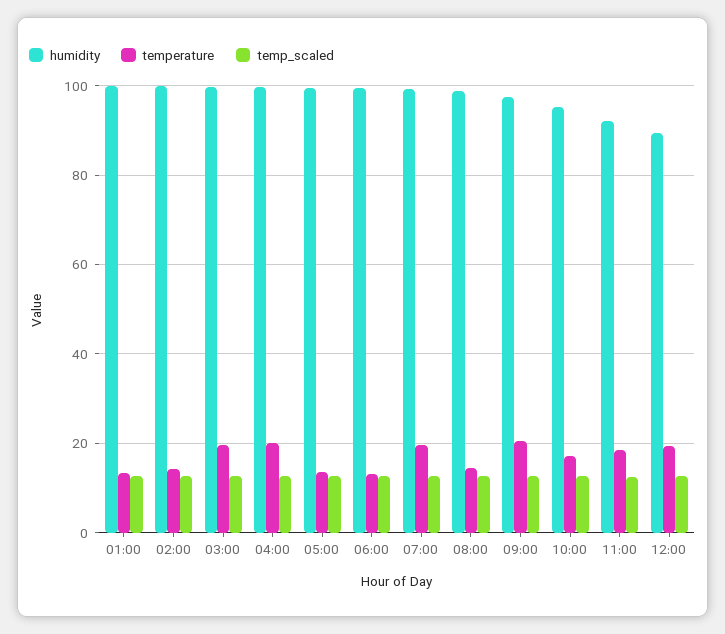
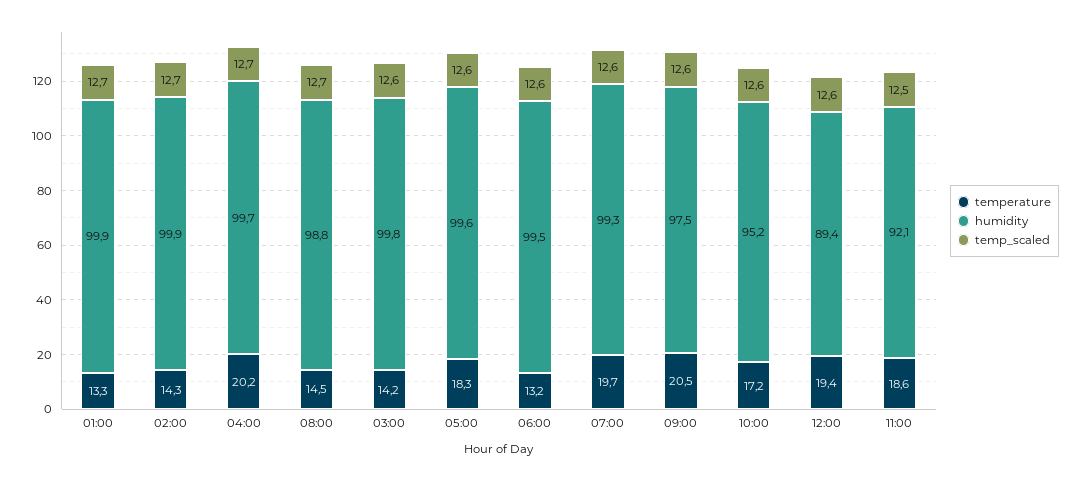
  {
    "humidity": {
      "01:00": 99.9,
      "02:00": 99.9,
      "03:00": 99.8,
      "04:00": 99.7,
      "05:00": 99.6,
      "06:00": 99.5,
      "07:00": 99.3,
      "08:00": 98.8,
      "09:00": 97.5,
      "10:00": 95.2,
      "11:00": 92.1,
      "12:00": 89.4
    },
    "temperature": {
      "01:00": 13.3,
      "02:00": 14.3,
-     "03:00": 20,
+     "03:00": 14.2,
      "04:00": 20.2,
-     "05:00": 14,
+     "05:00": 18.3,
      "06:00": 13.2,
      "07:00": 19.7,
      "08:00": 14.5,
      "09:00": 20.5,
      "10:00": 17.2,
      "11:00": 18.6,
      "12:00": 19.4
    },
    "temp_scaled": {
      "01:00": 12.7,
      "02:00": 12.7,
      "03:00": 12.6,
      "04:00": 12.7,
      "05:00": 12.6,
      "06:00": 12.6,
      "07:00": 12.6,
      "08:00": 12.7,
      "09:00": 12.6,
      "10:00": 12.6,
      "11:00": 12.5,
      "12:00": 12.6
    }
  }

